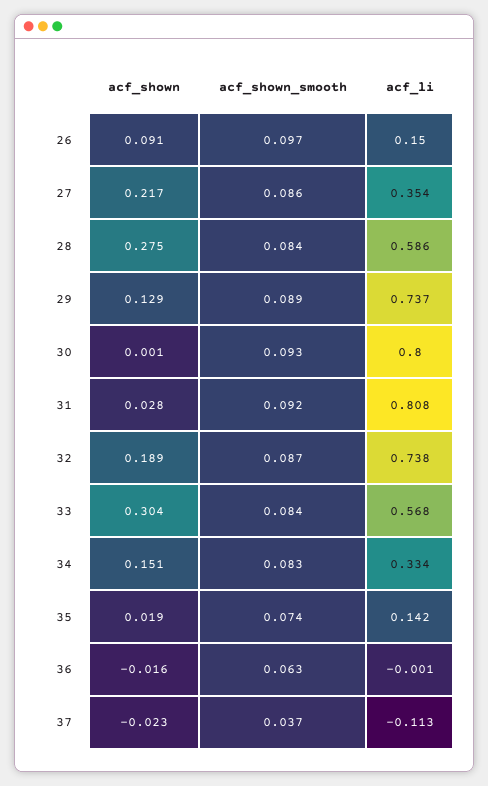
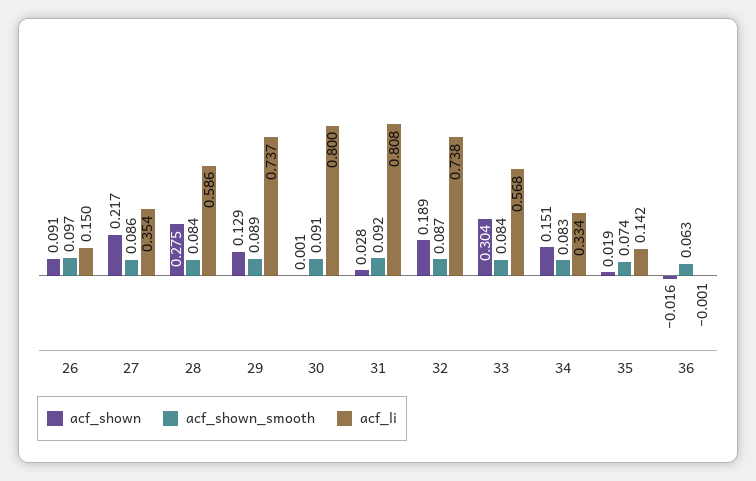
  {
    "acf_shown": {
      "26": 0.091,
      "27": 0.217,
      "28": 0.275,
      "29": 0.129,
      "30": 0.001,
      "31": 0.028,
      "32": 0.189,
      "33": 0.304,
      "34": 0.151,
      "35": 0.019,
-     "36": -0.016,
+     "36": -0.016
-     "37": -0.023
    },
    "acf_shown_smooth": {
      "26": 0.097,
      "27": 0.086,
      "28": 0.084,
      "29": 0.089,
-     "30": 0.093,
+     "30": 0.091,
      "31": 0.092,
      "32": 0.087,
      "33": 0.084,
      "34": 0.083,
      "35": 0.074,
-     "36": 0.063,
+     "36": 0.063
-     "37": 0.037
    },
    "acf_li": {
      "26": 0.15,
      "27": 0.354,
      "28": 0.586,
      "29": 0.737,
      "30": 0.8,
      "31": 0.808,
      "32": 0.738,
      "33": 0.568,
      "34": 0.334,
      "35": 0.142,
-     "36": -0.001,
+     "36": -0.001
-     "37": -0.113
    }
  }

